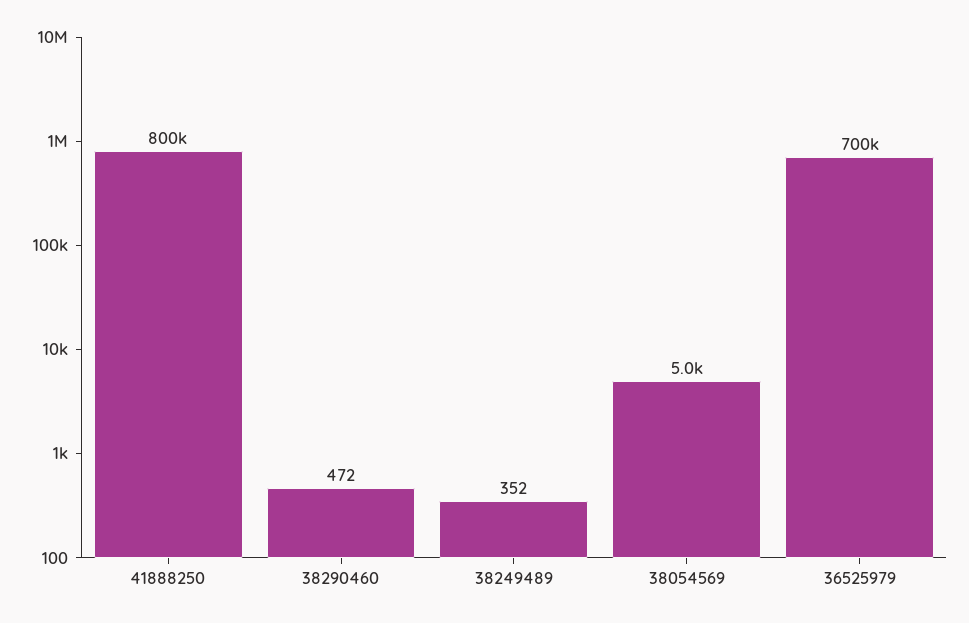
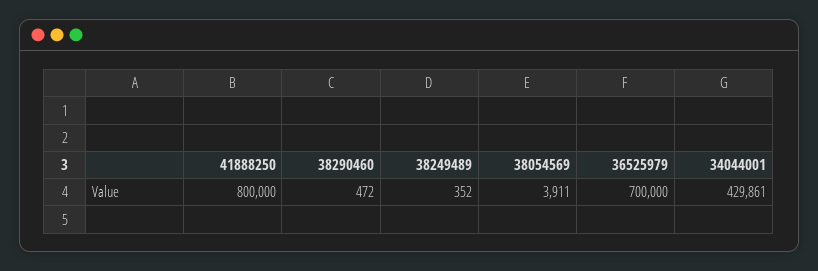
  {
    "41888250": 800000,
    "38290460": 472,
    "38249489": 352,
-   "38054569": 5000,
+   "38054569": 3911,
-   "36525979": 700000
+   "36525979": 700000,
+   "34044001": 429861
  }

